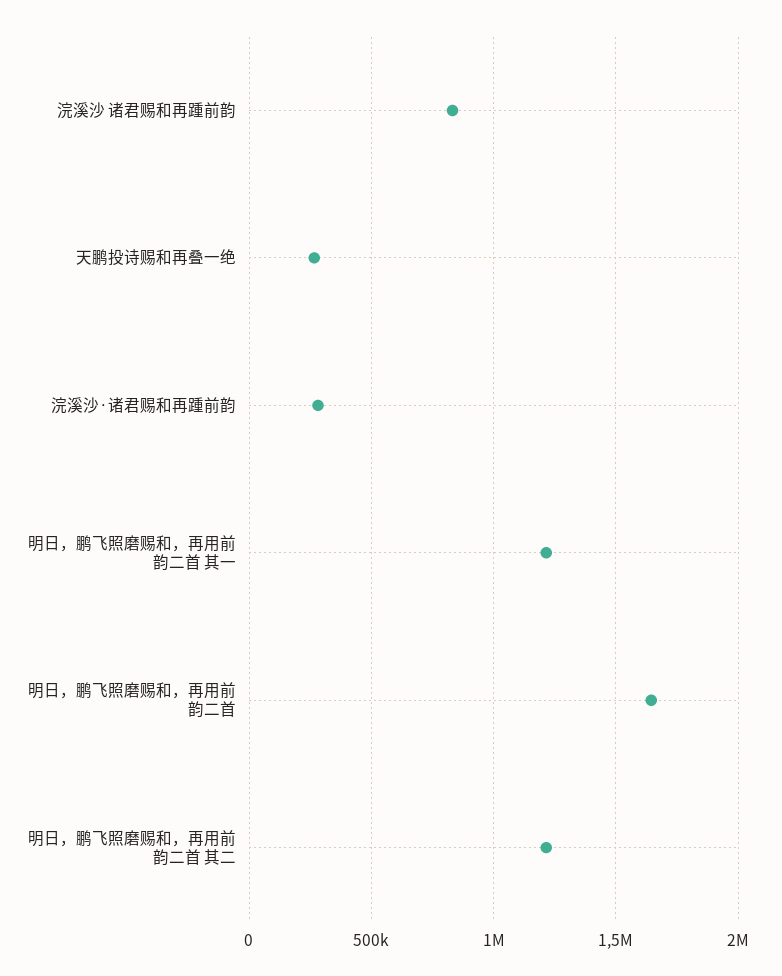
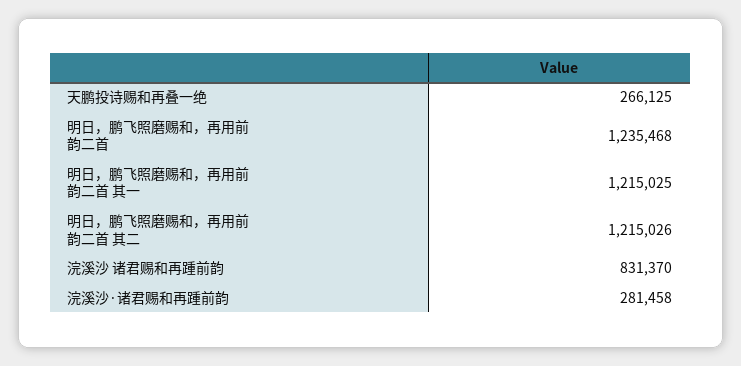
  {
    "浣溪沙 诸君赐和再踵前韵": 831370,
    "天鹏投诗赐和再叠一绝": 266125,
    "浣溪沙·诸君赐和再踵前韵": 281458,
    "明日，鹏飞照磨赐和，再用前韵二首 其一": 1215025,
-   "明日，鹏飞照磨赐和，再用前韵二首": 1650000,
+   "明日，鹏飞照磨赐和，再用前韵二首": 1235468,
    "明日，鹏飞照磨赐和，再用前韵二首 其二": 1215026
  }

